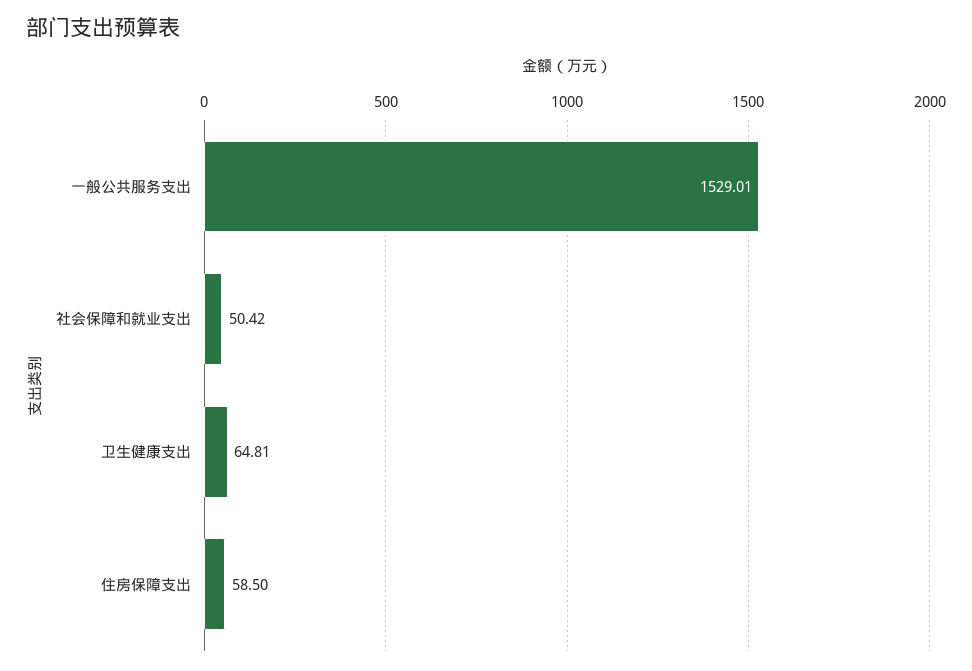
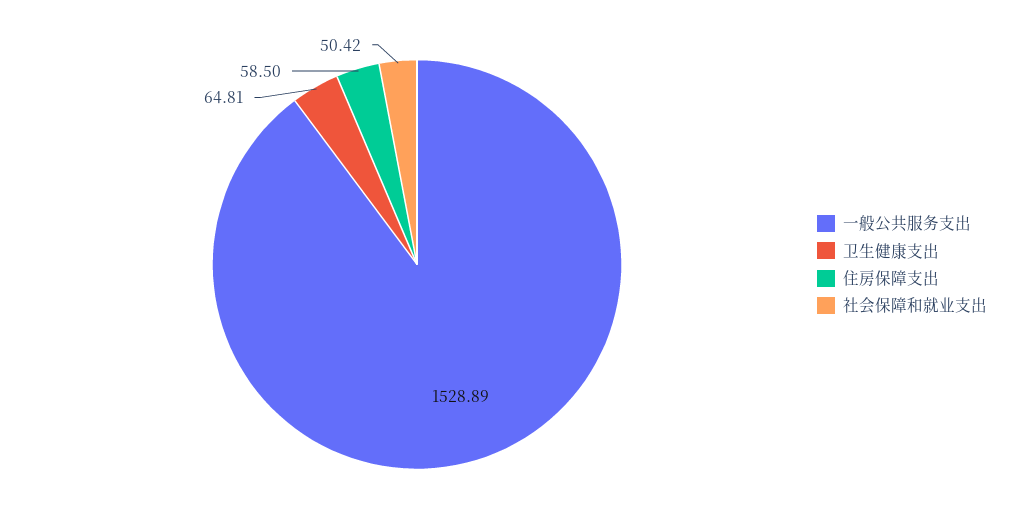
  {
-   "一般公共服务支出": 1529.01,
+   "一般公共服务支出": 1528.89,
    "社会保障和就业支出": 50.42,
    "卫生健康支出": 64.81,
    "住房保障支出": 58.5
  }

